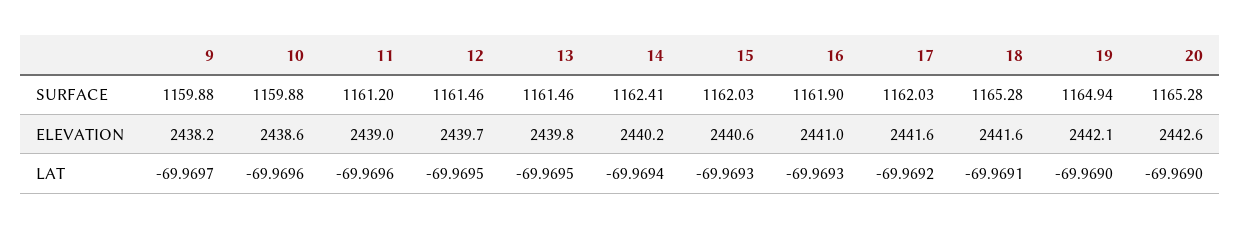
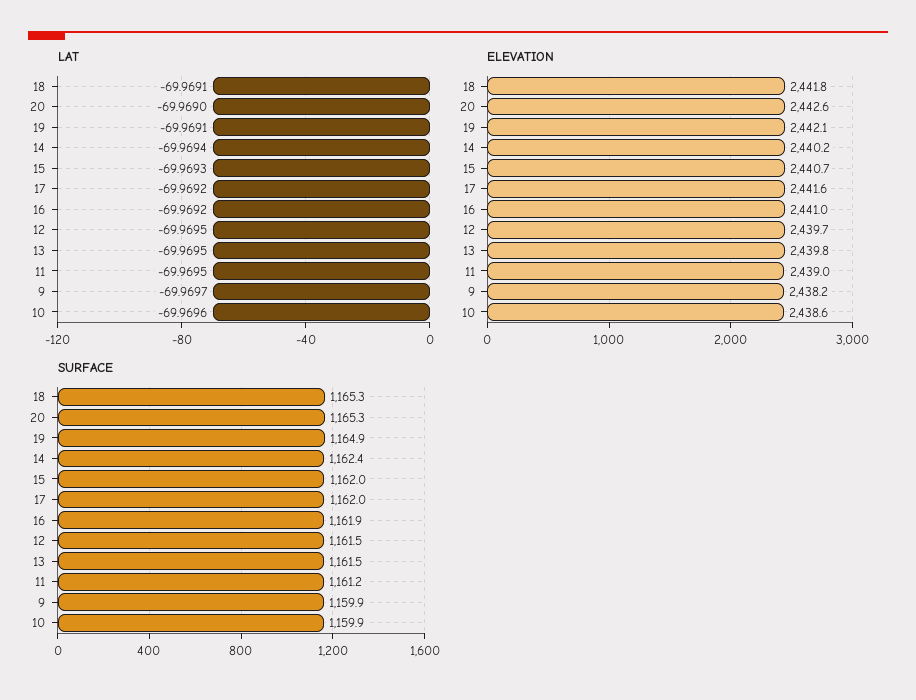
  {
    "SURFACE": {
      "9": 1159.88,
      "10": 1159.88,
      "11": 1161.2,
      "12": 1161.46,
      "13": 1161.46,
      "14": 1162.41,
      "15": 1162.03,
      "16": 1161.9,
      "17": 1162.03,
      "18": 1165.28,
      "19": 1164.94,
      "20": 1165.28
    },
    "ELEVATION": {
      "9": 2438.2,
      "10": 2438.6,
      "11": 2439,
      "12": 2439.7,
      "13": 2439.8,
      "14": 2440.2,
-     "15": 2440.6,
+     "15": 2440.7,
      "16": 2441,
      "17": 2441.6,
-     "18": 2441.6,
+     "18": 2441.8,
      "19": 2442.1,
      "20": 2442.6
    },
    "LAT": {
      "9": -69.9697,
      "10": -69.9696,
-     "11": -69.9696,
+     "11": -69.9695,
      "12": -69.9695,
      "13": -69.9695,
      "14": -69.9694,
      "15": -69.9693,
-     "16": -69.9693,
+     "16": -69.9692,
      "17": -69.9692,
      "18": -69.9691,
-     "19": -69.969,
+     "19": -69.9691,
      "20": -69.969
    }
  }

